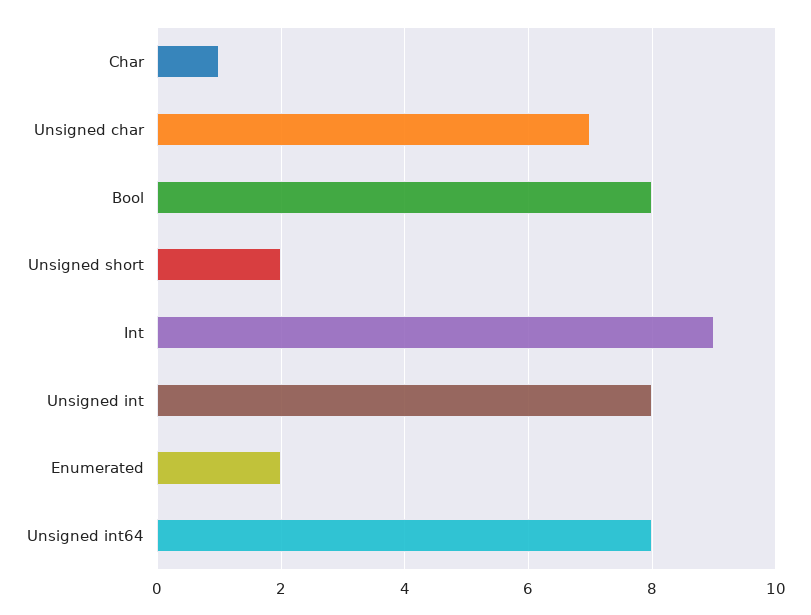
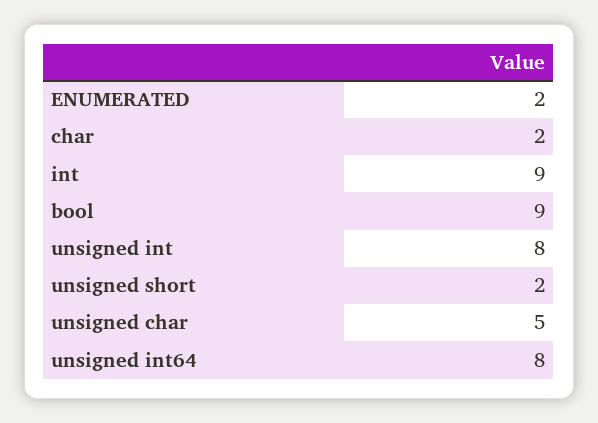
  {
-   "Char": 1,
+   "Char": 2,
-   "Unsigned char": 7,
+   "Unsigned char": 5,
-   "Bool": 8,
+   "Bool": 9,
    "Unsigned short": 2,
    "Int": 9,
    "Unsigned int": 8,
    "Enumerated": 2,
    "Unsigned int64": 8
  }

